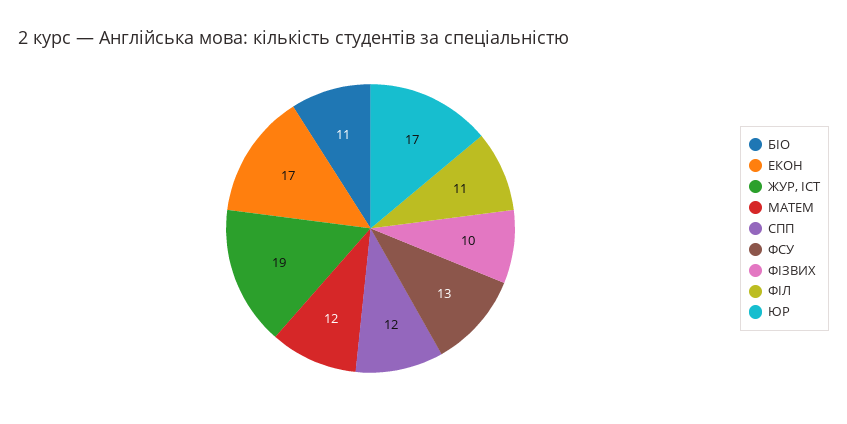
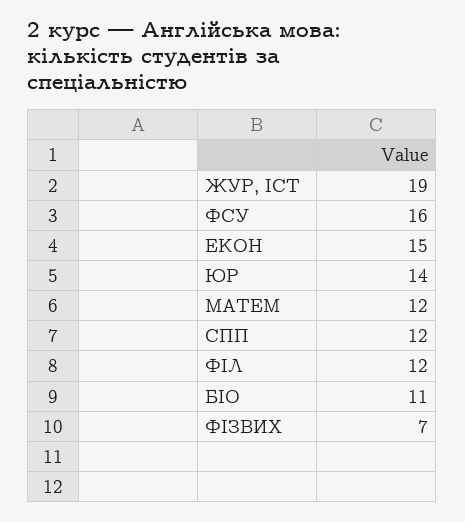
  {
    "БІО": 11,
-   "ЕКОН": 17,
+   "ЕКОН": 15,
    "ЖУР, ІСТ": 19,
    "МАТЕМ": 12,
    "СПП": 12,
-   "ФСУ": 13,
+   "ФСУ": 16,
-   "ФІЗВИХ": 10,
+   "ФІЗВИХ": 7,
-   "ФІЛ": 11,
+   "ФІЛ": 12,
-   "ЮР": 17
+   "ЮР": 14
  }

